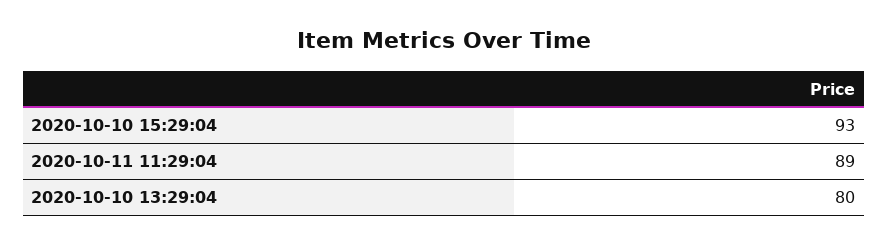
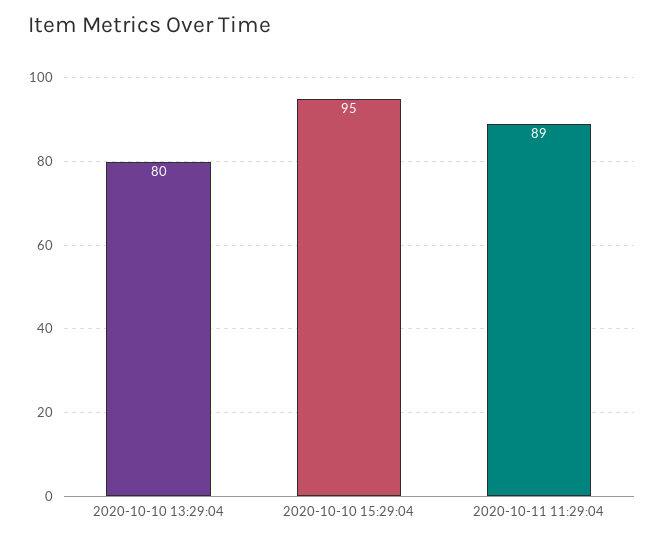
  {
-   "2020-10-10 15:29:04": 93,
+   "2020-10-10 15:29:04": 95,
    "2020-10-11 11:29:04": 89,
    "2020-10-10 13:29:04": 80
  }

